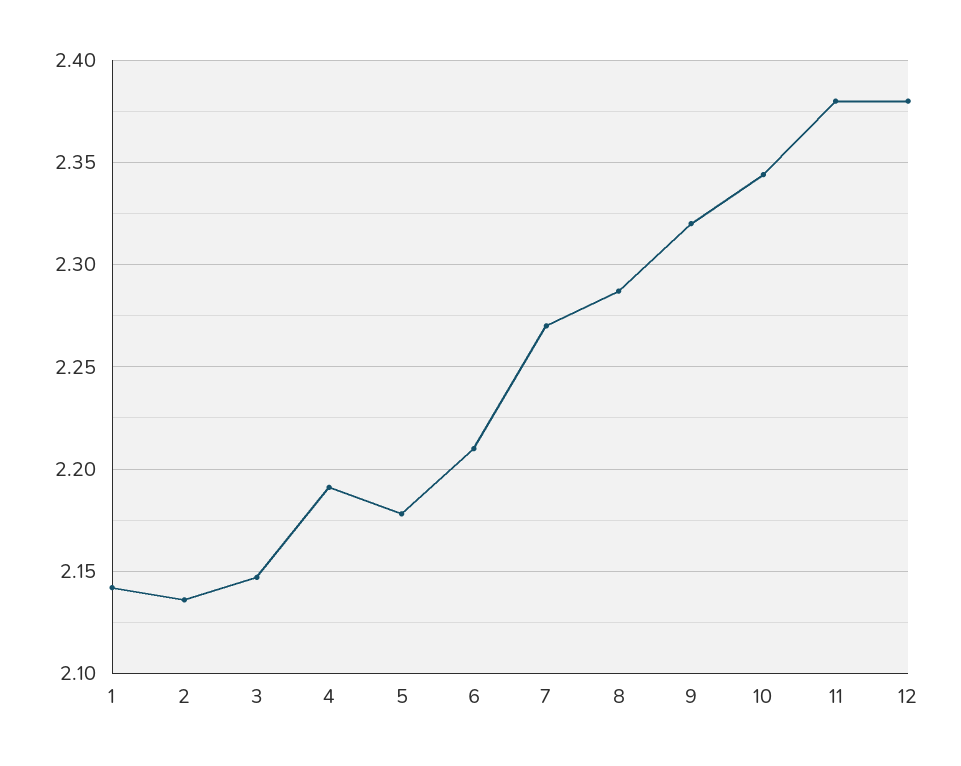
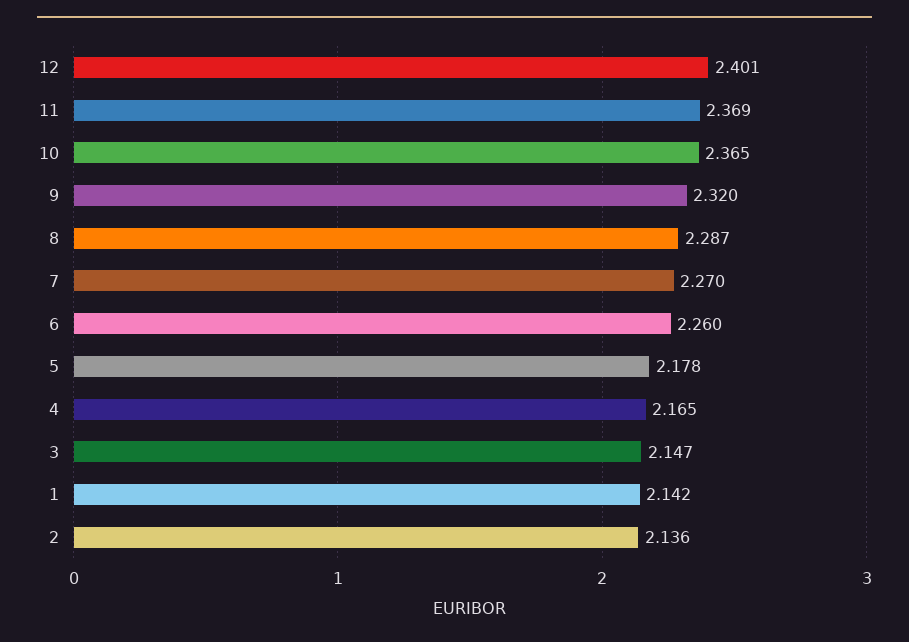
  {
    "1": 2.142,
    "2": 2.136,
    "3": 2.147,
-   "4": 2.19,
+   "4": 2.165,
    "5": 2.178,
-   "6": 2.21,
+   "6": 2.26,
    "7": 2.27,
    "8": 2.287,
    "9": 2.32,
-   "10": 2.345,
+   "10": 2.365,
-   "11": 2.38,
+   "11": 2.369,
-   "12": 2.38
+   "12": 2.401
  }

